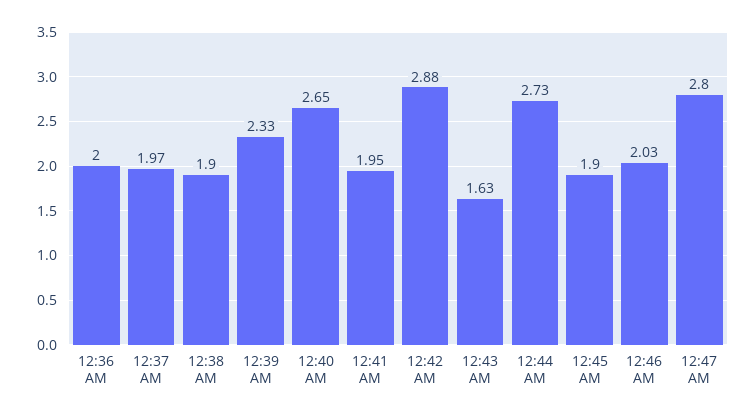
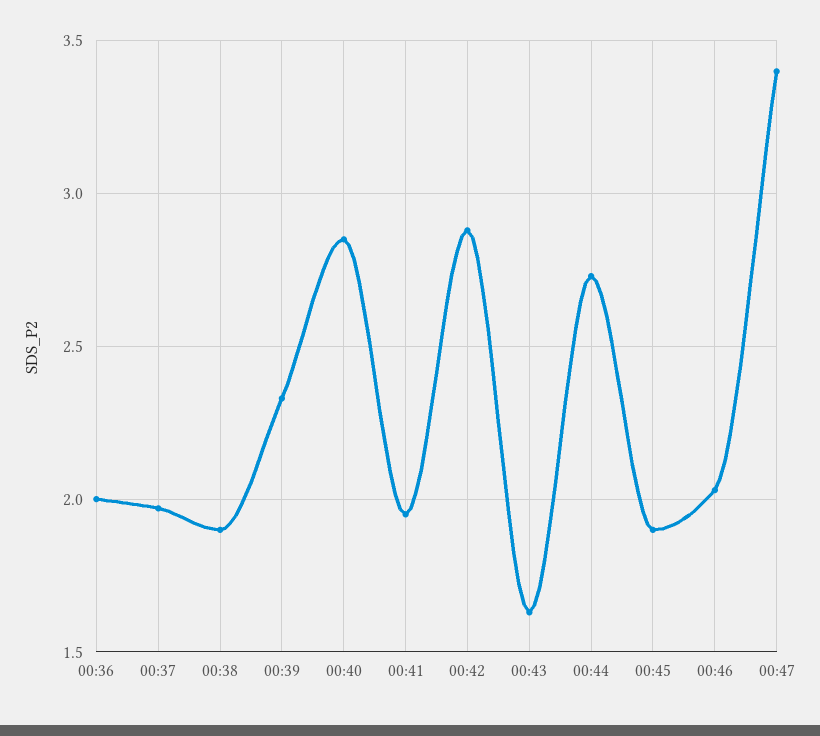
  {
    "12:36 AM": 2,
    "12:37 AM": 1.97,
    "12:38 AM": 1.9,
    "12:39 AM": 2.33,
-   "12:40 AM": 2.65,
+   "12:40 AM": 2.85,
    "12:41 AM": 1.95,
    "12:42 AM": 2.88,
    "12:43 AM": 1.63,
    "12:44 AM": 2.73,
    "12:45 AM": 1.9,
    "12:46 AM": 2.03,
-   "12:47 AM": 2.8
+   "12:47 AM": 3.4
  }

